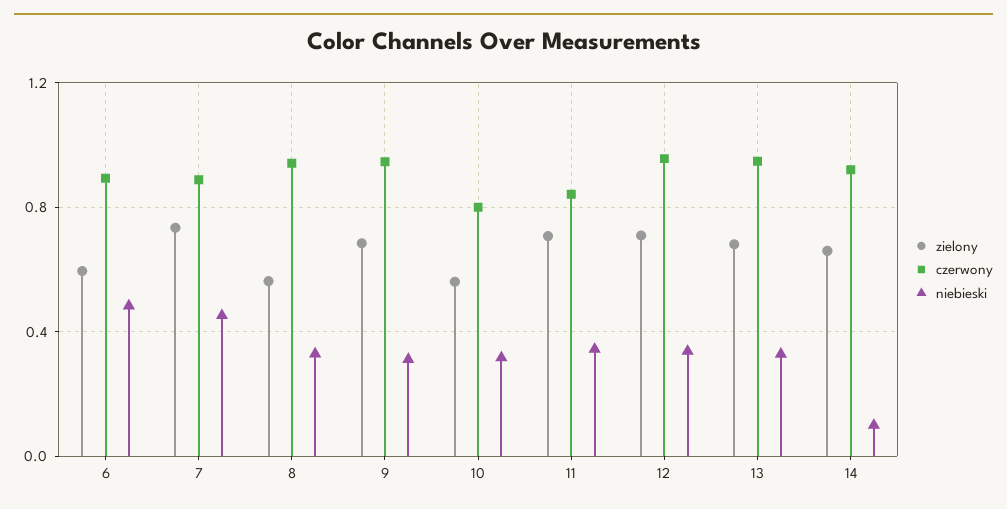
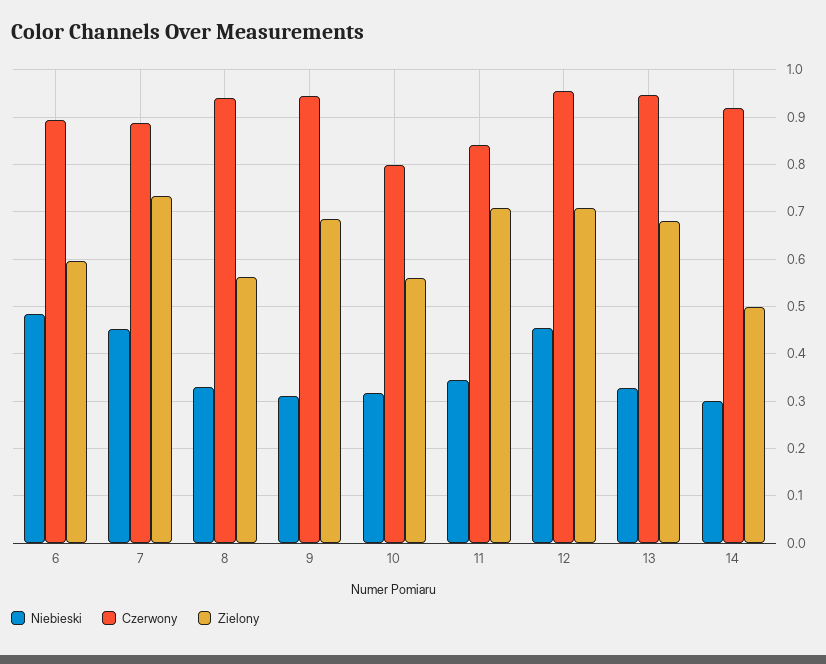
  {
    "zielony": {
      "6": 0.6,
      "7": 0.74,
      "8": 0.56,
      "9": 0.68,
      "10": 0.56,
      "11": 0.7,
      "12": 0.7,
      "13": 0.68,
-     "14": 0.65
+     "14": 0.5
    },
    "czerwony": {
      "6": 0.9,
      "7": 0.88,
      "8": 0.94,
      "9": 0.94,
      "10": 0.8,
      "11": 0.84,
      "12": 0.96,
      "13": 0.94,
      "14": 0.92
    },
    "niebieski": {
      "6": 0.48,
      "7": 0.46,
      "8": 0.32,
      "9": 0.32,
      "10": 0.32,
      "11": 0.34,
-     "12": 0.35,
+     "12": 0.46,
      "13": 0.32,
-     "14": 0.1
+     "14": 0.3
    }
  }

